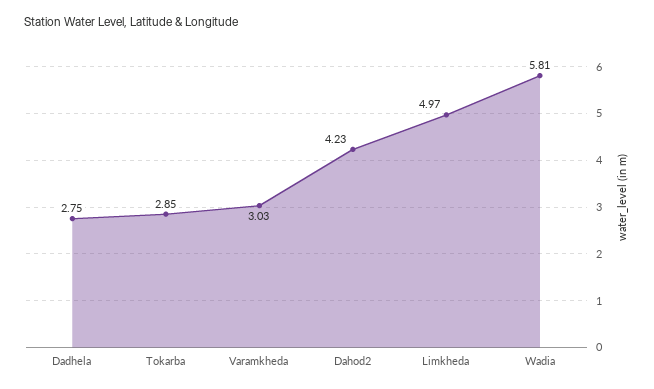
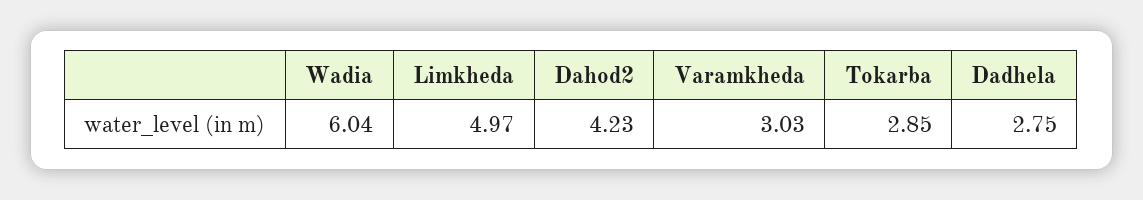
  {
    "Dadhela": 2.75,
    "Tokarba": 2.85,
    "Varamkheda": 3.03,
    "Dahod2": 4.23,
    "Limkheda": 4.97,
-   "Wadia": 5.81
+   "Wadia": 6.04
  }

